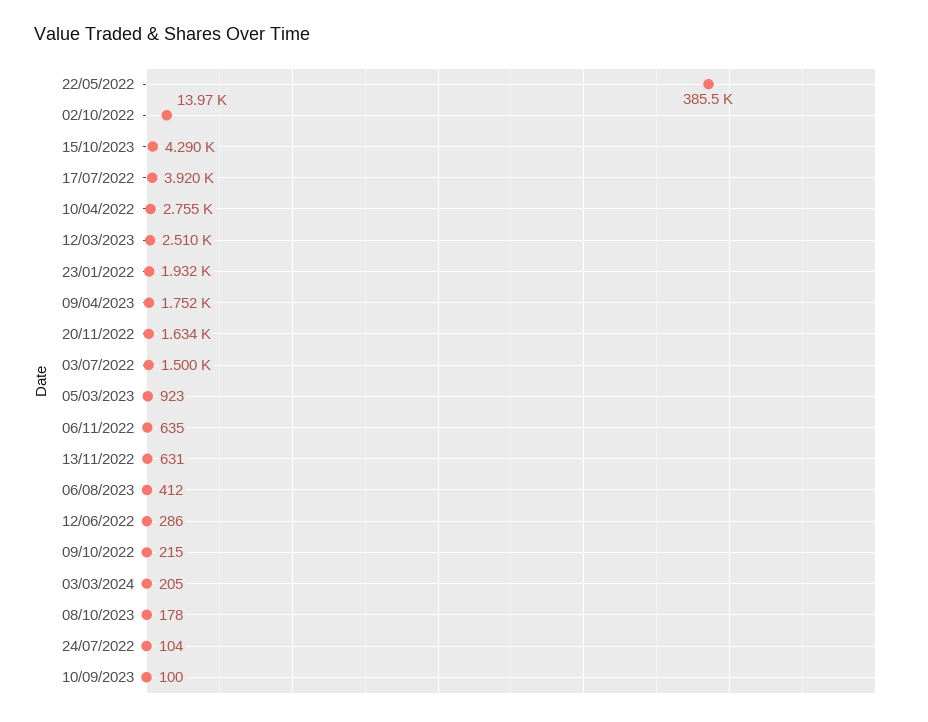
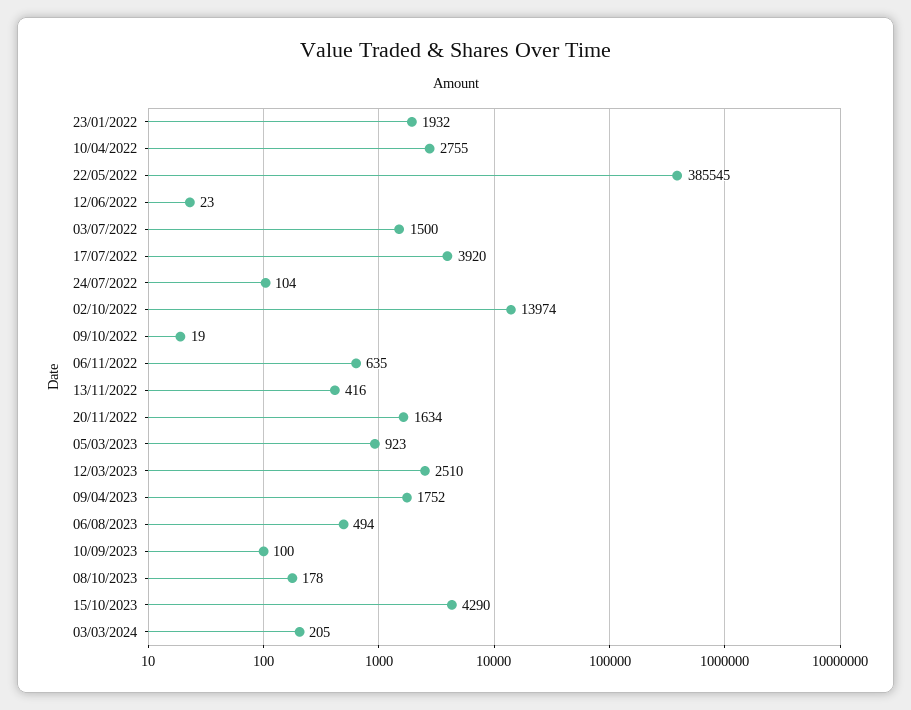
  {
    "22/05/2022": 385545,
    "02/10/2022": 13974,
    "15/10/2023": 4290,
    "17/07/2022": 3920,
    "10/04/2022": 2755,
    "12/03/2023": 2510,
    "23/01/2022": 1932,
    "09/04/2023": 1752,
    "20/11/2022": 1634,
    "03/07/2022": 1500,
    "05/03/2023": 923,
    "06/11/2022": 635,
-   "13/11/2022": 631,
+   "13/11/2022": 416,
-   "06/08/2023": 412,
+   "06/08/2023": 494,
-   "12/06/2022": 286,
+   "12/06/2022": 23,
-   "09/10/2022": 215,
+   "09/10/2022": 19,
    "03/03/2024": 205,
    "08/10/2023": 178,
    "24/07/2022": 104,
    "10/09/2023": 100
  }

